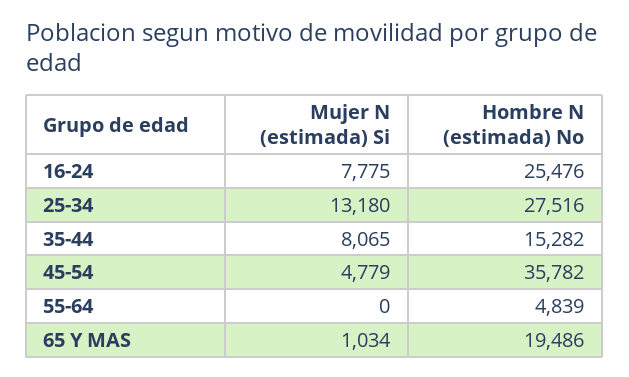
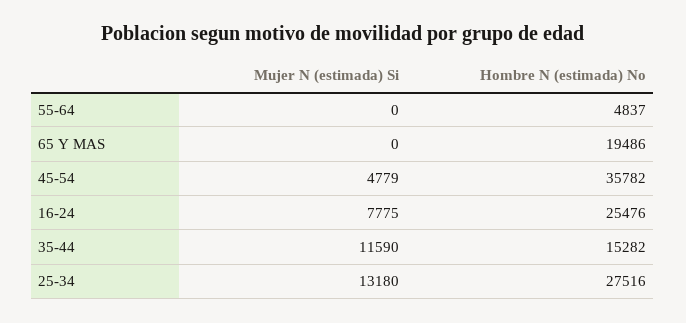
  {
    "Mujer N (estimada) Si": {
      "16-24": 7775,
      "25-34": 13180,
-     "35-44": 8065,
+     "35-44": 11590,
      "45-54": 4779,
      "55-64": 0,
-     "65 Y MAS": 1034
+     "65 Y MAS": 0
    },
    "Hombre N (estimada) No": {
      "16-24": 25476,
      "25-34": 27516,
      "35-44": 15282,
      "45-54": 35782,
-     "55-64": 4839,
+     "55-64": 4837,
      "65 Y MAS": 19486
    }
  }

